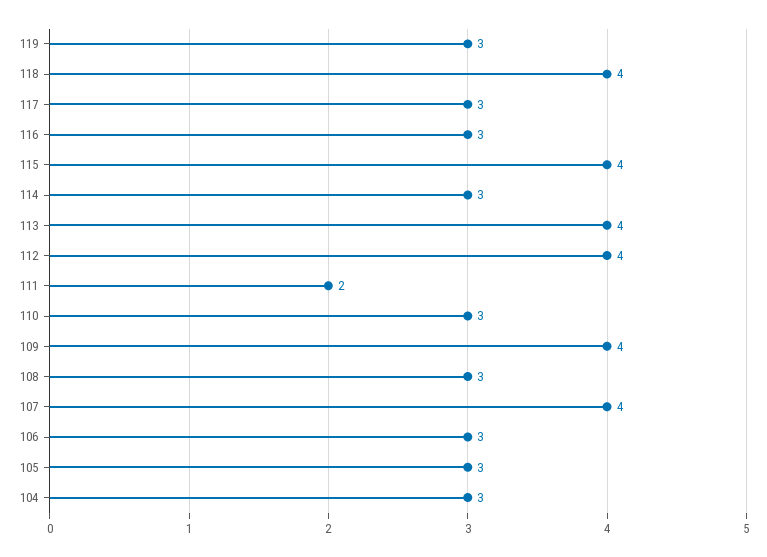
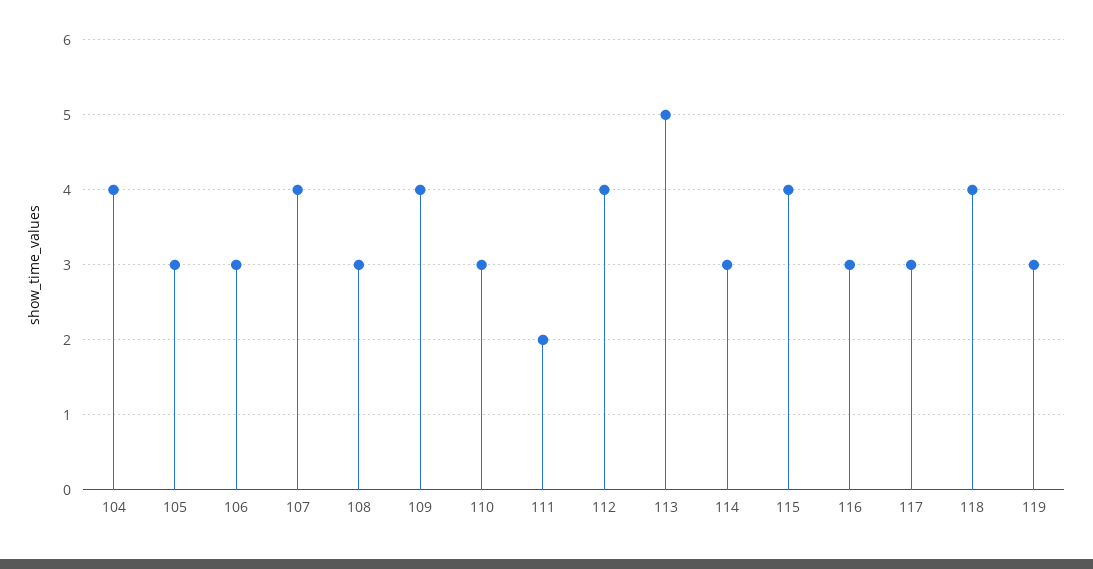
  {
    "119": 3,
    "118": 4,
    "117": 3,
    "116": 3,
    "115": 4,
    "114": 3,
-   "113": 4,
+   "113": 5,
    "112": 4,
    "111": 2,
    "110": 3,
    "109": 4,
    "108": 3,
    "107": 4,
    "106": 3,
    "105": 3,
-   "104": 3
+   "104": 4
  }

